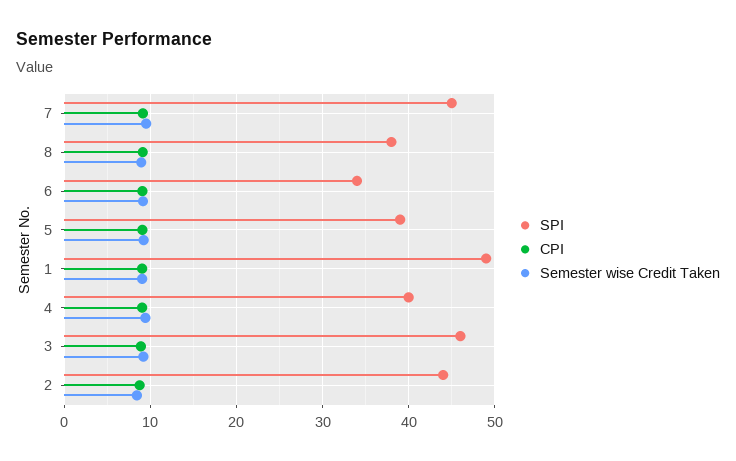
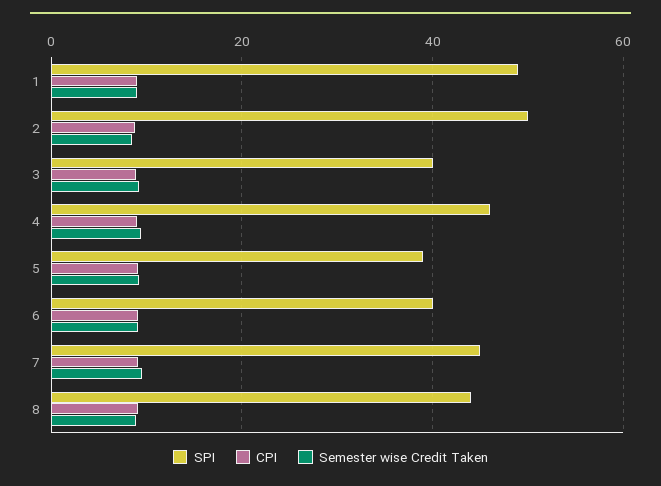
  {
    "SPI": {
      "7": 45,
-     "8": 38,
+     "8": 44,
-     "6": 34,
+     "6": 40,
      "5": 39,
      "1": 49,
-     "4": 40,
+     "4": 46,
-     "3": 46,
+     "3": 40,
-     "2": 44
+     "2": 50
    },
    "CPI": {
      "7": 9,
      "8": 9,
      "6": 9,
      "5": 9,
      "1": 9,
      "4": 9,
      "3": 9,
      "2": 9
    },
    "Semester wise Credit Taken": {
      "7": 10,
      "8": 9,
      "6": 9,
      "5": 9,
      "1": 9,
      "4": 9,
      "3": 9,
      "2": 8
    }
  }

